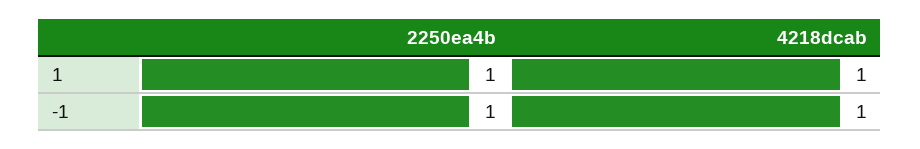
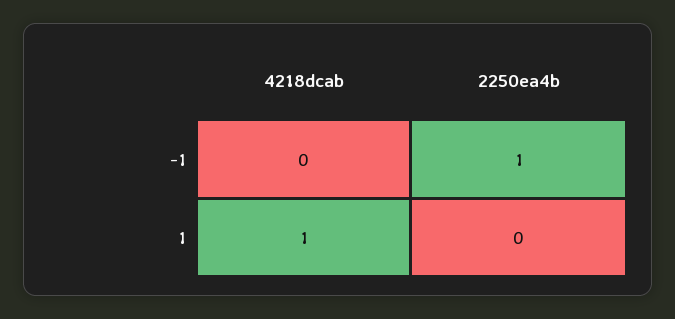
  {
    "2250ea4b": {
-     "1": 1,
+     "1": 0,
      "-1": 1
    },
    "4218dcab": {
      "1": 1,
-     "-1": 1
+     "-1": 0
    }
  }

